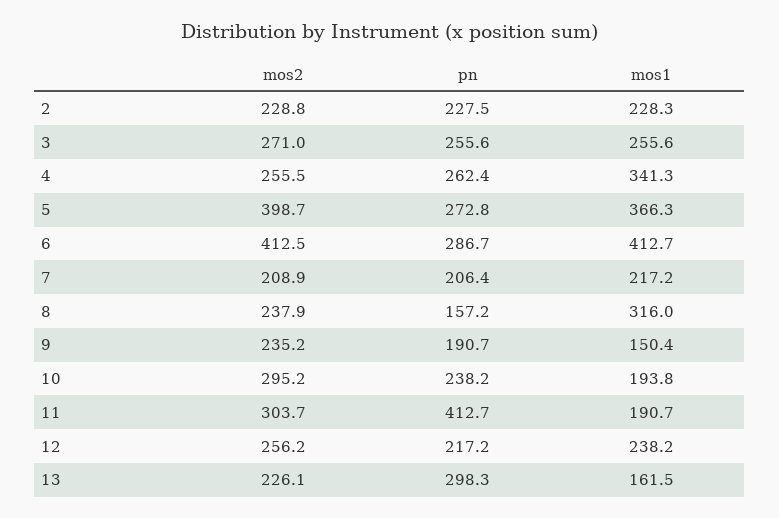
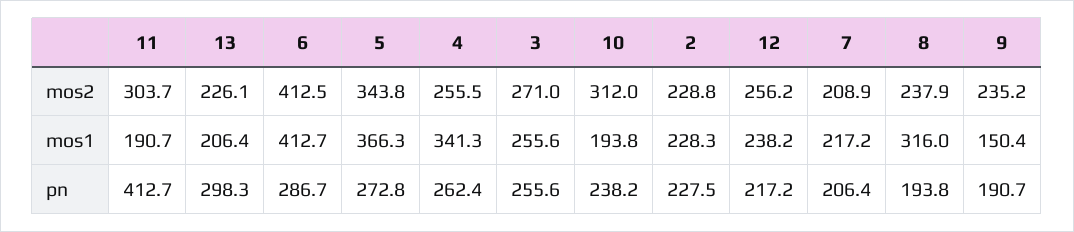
  {
    "mos2": {
      "2": 228.8,
      "3": 271,
      "4": 255.5,
-     "5": 398.7,
+     "5": 343.8,
      "6": 412.5,
      "7": 208.9,
      "8": 237.9,
      "9": 235.2,
-     "10": 295.2,
+     "10": 312,
      "11": 303.7,
      "12": 256.2,
      "13": 226.1
    },
    "pn": {
      "2": 227.5,
      "3": 255.6,
      "4": 262.4,
      "5": 272.8,
      "6": 286.7,
      "7": 206.4,
-     "8": 157.2,
+     "8": 193.8,
      "9": 190.7,
      "10": 238.2,
      "11": 412.7,
      "12": 217.2,
      "13": 298.3
    },
    "mos1": {
      "2": 228.3,
      "3": 255.6,
      "4": 341.3,
      "5": 366.3,
      "6": 412.7,
      "7": 217.2,
      "8": 316,
      "9": 150.4,
      "10": 193.8,
      "11": 190.7,
      "12": 238.2,
-     "13": 161.5
+     "13": 206.4
    }
  }

